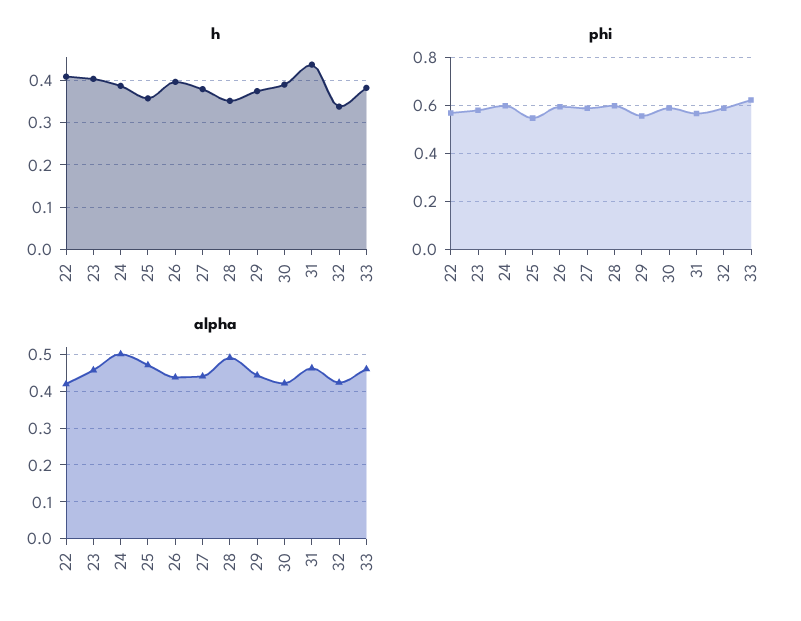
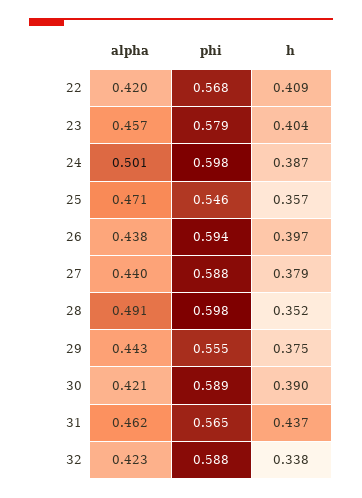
  {
    "h": {
      "22": 0.409,
      "23": 0.404,
      "24": 0.387,
      "25": 0.357,
      "26": 0.397,
      "27": 0.379,
      "28": 0.352,
      "29": 0.375,
      "30": 0.39,
      "31": 0.437,
-     "32": 0.338,
+     "32": 0.338
-     "33": 0.38
    },
    "phi": {
      "22": 0.568,
      "23": 0.579,
      "24": 0.598,
      "25": 0.546,
      "26": 0.594,
      "27": 0.588,
      "28": 0.598,
      "29": 0.555,
      "30": 0.589,
      "31": 0.565,
-     "32": 0.588,
+     "32": 0.588
-     "33": 0.625
    },
    "alpha": {
      "22": 0.42,
      "23": 0.457,
      "24": 0.501,
      "25": 0.471,
      "26": 0.438,
      "27": 0.44,
      "28": 0.491,
      "29": 0.443,
      "30": 0.421,
      "31": 0.462,
-     "32": 0.423,
+     "32": 0.423
-     "33": 0.46
    }
  }

